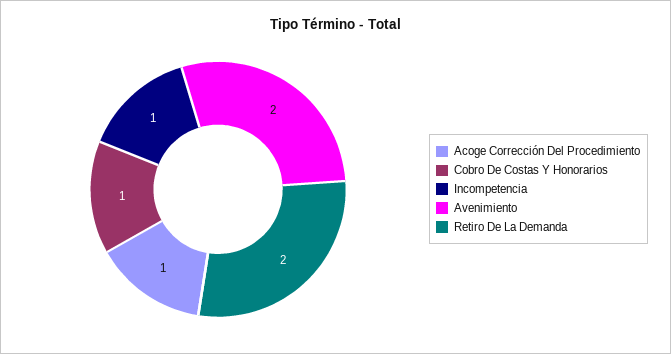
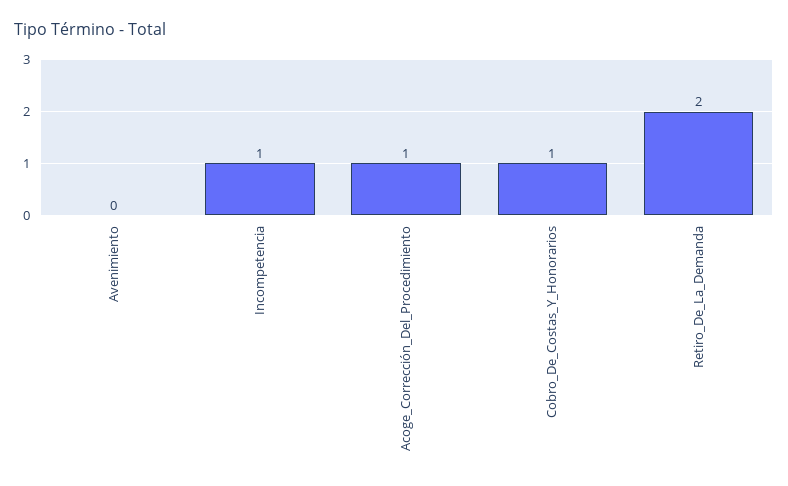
  {
    "Acoge Corrección Del Procedimiento": 1,
    "Cobro De Costas Y Honorarios": 1,
    "Incompetencia": 1,
-   "Avenimiento": 2,
+   "Avenimiento": 0,
    "Retiro De La Demanda": 2
  }

